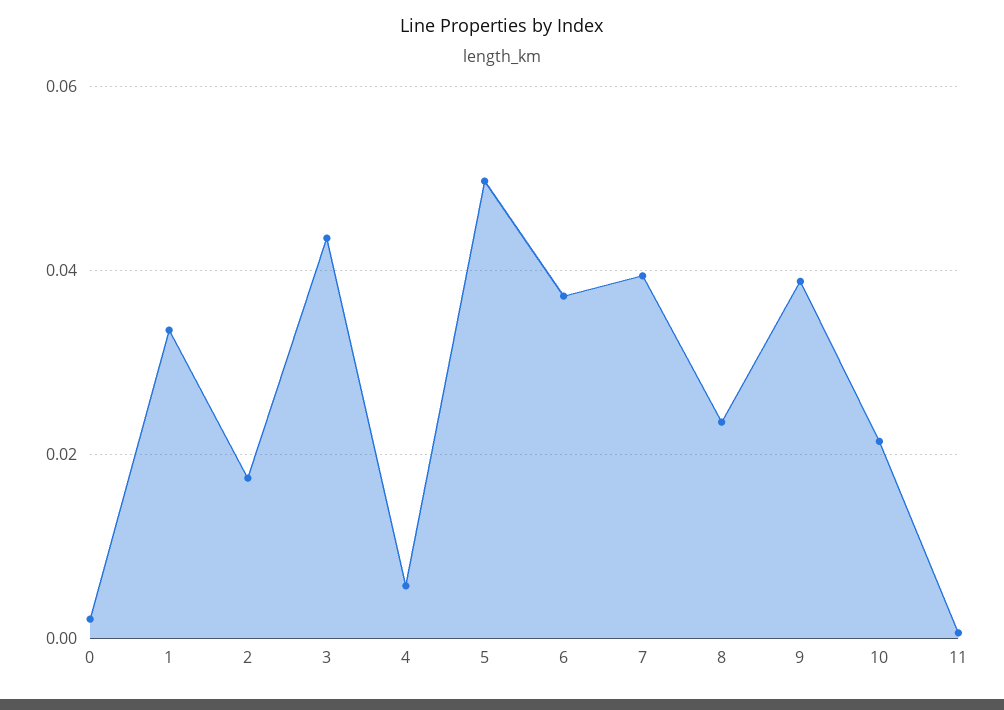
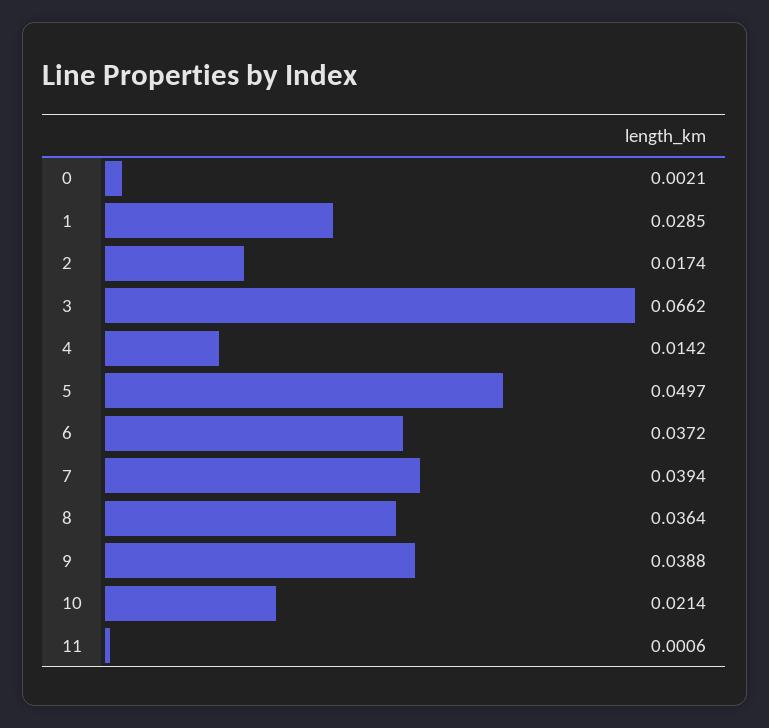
  {
    "0": 0.0021,
-   "1": 0.034,
+   "1": 0.0285,
    "2": 0.0174,
-   "3": 0.044,
+   "3": 0.0662,
-   "4": 0.006,
+   "4": 0.0142,
    "5": 0.0497,
    "6": 0.0372,
    "7": 0.0394,
-   "8": 0.024,
+   "8": 0.0364,
    "9": 0.0388,
    "10": 0.0214,
    "11": 0.0006
  }

